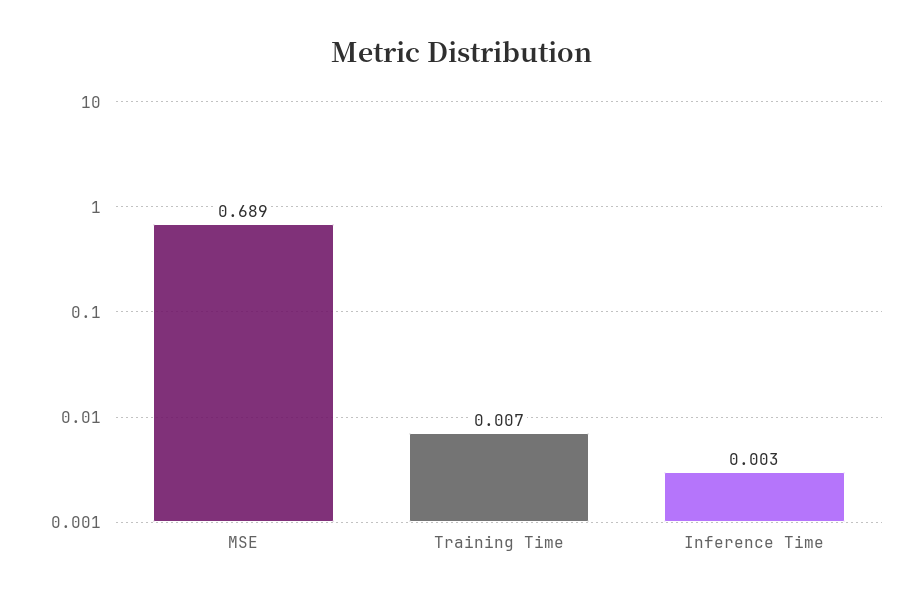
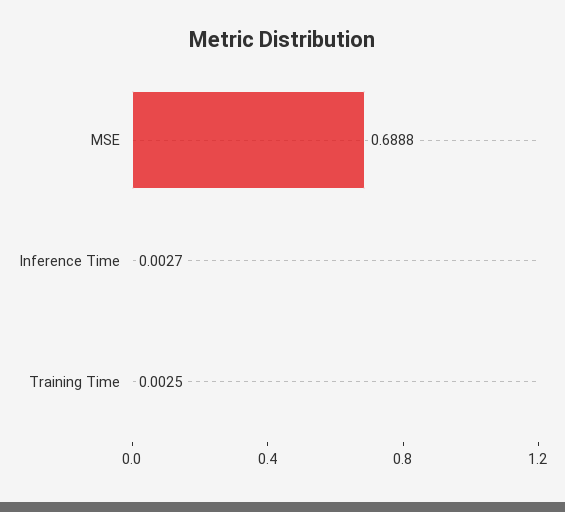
  {
    "MSE": 0.6888,
-   "Training Time": 0.007,
+   "Training Time": 0.0025,
    "Inference Time": 0.0027
  }

